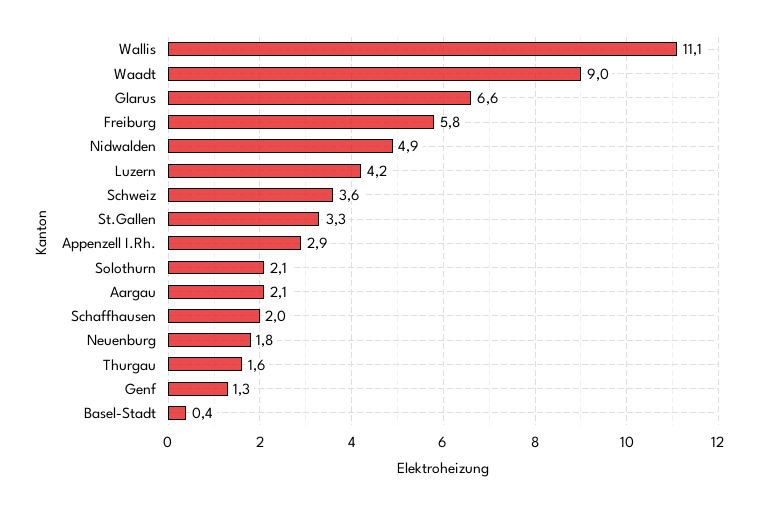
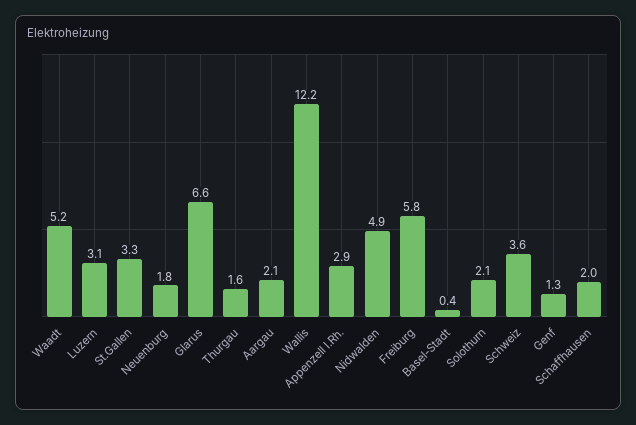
  {
-   "Wallis": 11.1,
+   "Wallis": 12.2,
-   "Waadt": 9,
+   "Waadt": 5.2,
    "Glarus": 6.6,
    "Freiburg": 5.8,
    "Nidwalden": 4.9,
-   "Luzern": 4.2,
+   "Luzern": 3.1,
    "Schweiz": 3.6,
    "St.Gallen": 3.3,
    "Appenzell I.Rh.": 2.9,
    "Solothurn": 2.1,
    "Aargau": 2.1,
    "Schaffhausen": 2,
    "Neuenburg": 1.8,
    "Thurgau": 1.6,
    "Genf": 1.3,
    "Basel-Stadt": 0.4
  }

